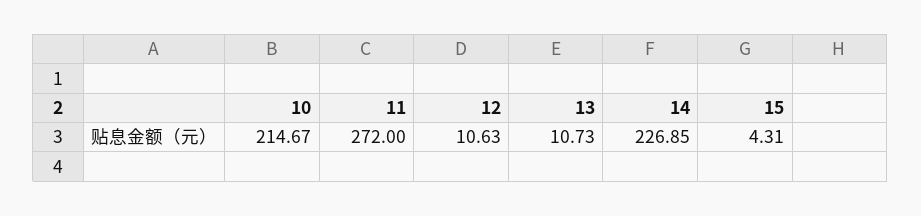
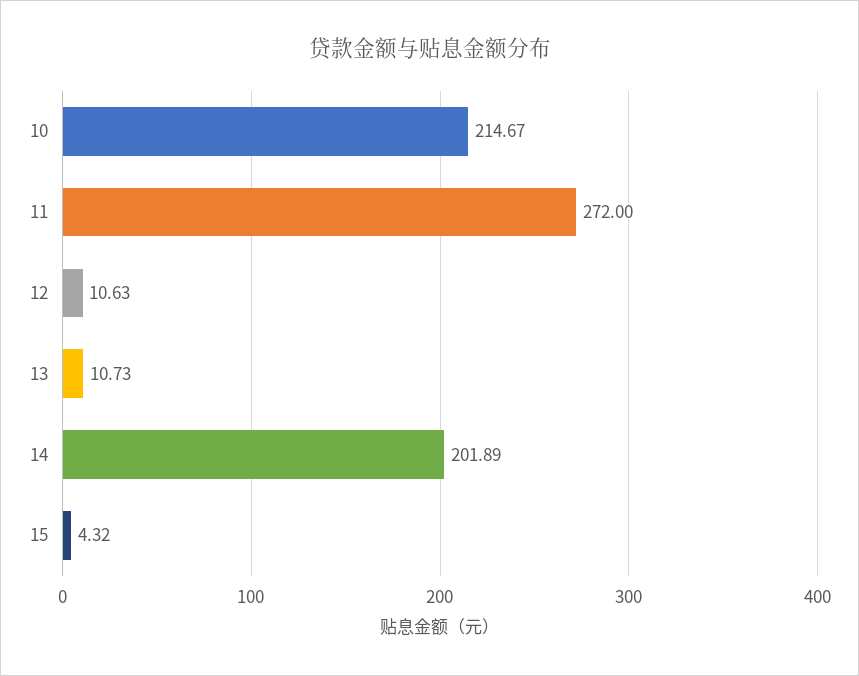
  {
    "10": 214.67,
    "11": 272,
    "12": 10.63,
    "13": 10.73,
-   "14": 226.85,
+   "14": 201.89,
-   "15": 4.31
+   "15": 4.32
  }

